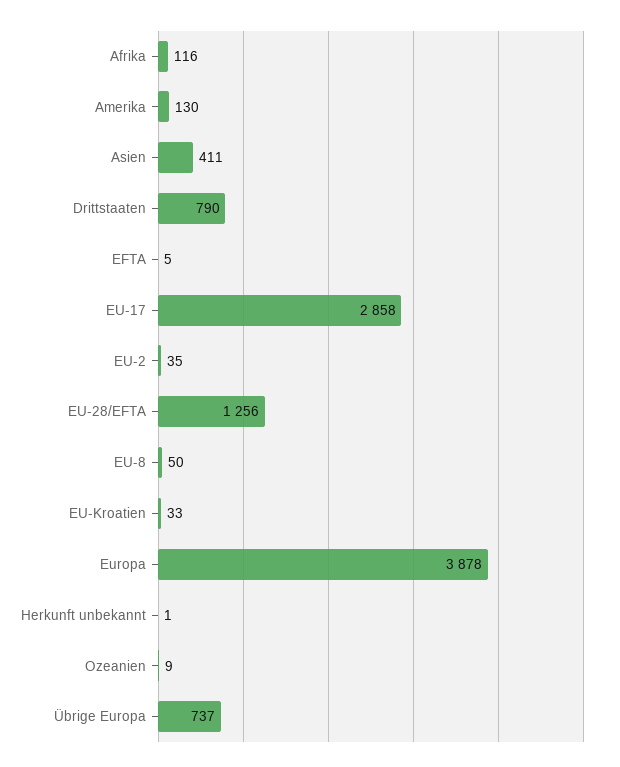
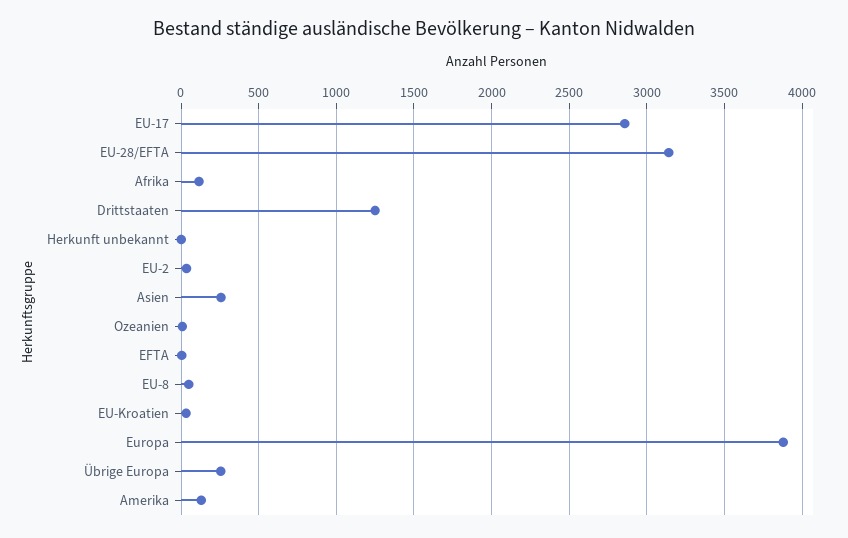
  {
    "Afrika": 116,
    "Amerika": 130,
-   "Asien": 411,
+   "Asien": 250,
-   "Drittstaaten": 790,
+   "Drittstaaten": 1250,
    "EFTA": 5,
    "EU-17": 2858,
    "EU-2": 35,
-   "EU-28/EFTA": 1256,
+   "EU-28/EFTA": 3150,
    "EU-8": 50,
    "EU-Kroatien": 33,
    "Europa": 3878,
    "Herkunft unbekannt": 1,
    "Ozeanien": 9,
-   "Übrige Europa": 737
+   "Übrige Europa": 250
  }

